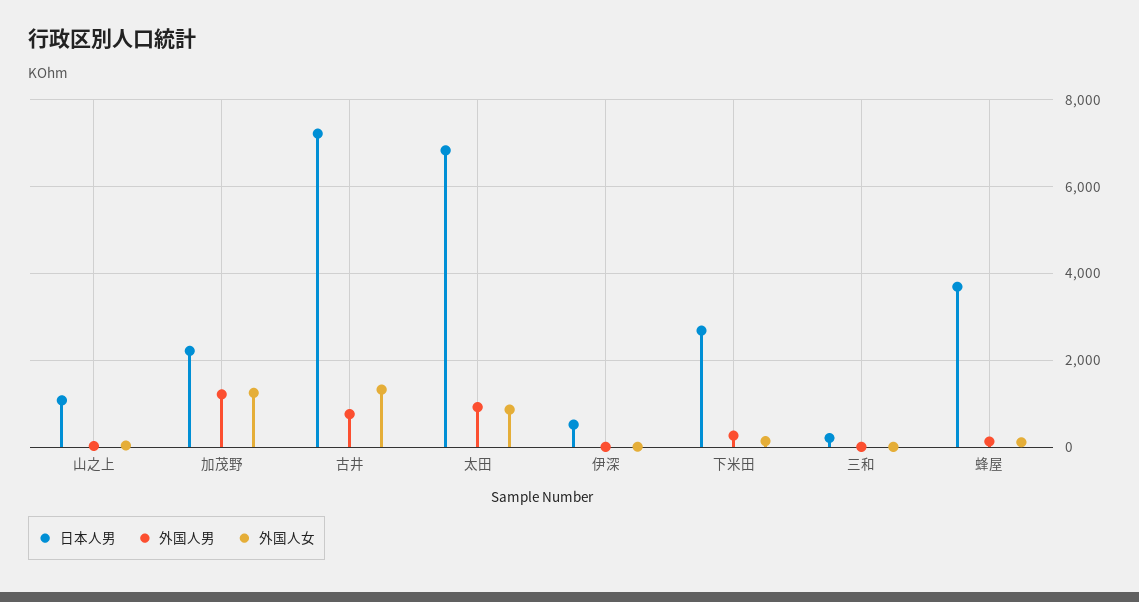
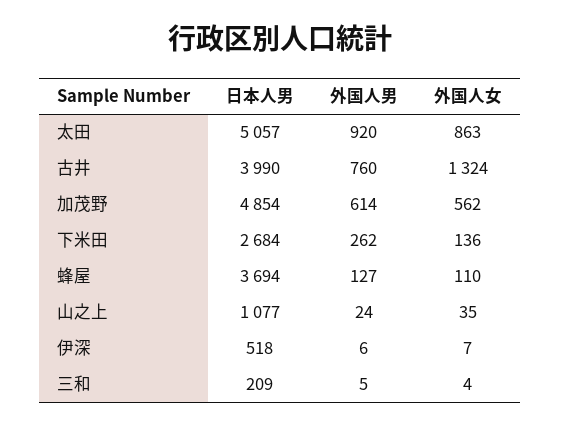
  {
    "日本人男": {
      "山之上": 1077,
-     "加茂野": 2200,
+     "加茂野": 4854,
-     "古井": 7200,
+     "古井": 3990,
-     "太田": 6800,
+     "太田": 5057,
      "伊深": 518,
      "下米田": 2684,
      "三和": 209,
      "蜂屋": 3694
    },
    "外国人男": {
      "山之上": 24,
-     "加茂野": 1200,
+     "加茂野": 614,
      "古井": 760,
      "太田": 920,
      "伊深": 6,
      "下米田": 262,
      "三和": 5,
      "蜂屋": 127
    },
    "外国人女": {
      "山之上": 35,
-     "加茂野": 1200,
+     "加茂野": 562,
      "古井": 1324,
      "太田": 863,
      "伊深": 7,
      "下米田": 136,
      "三和": 4,
      "蜂屋": 110
    }
  }

